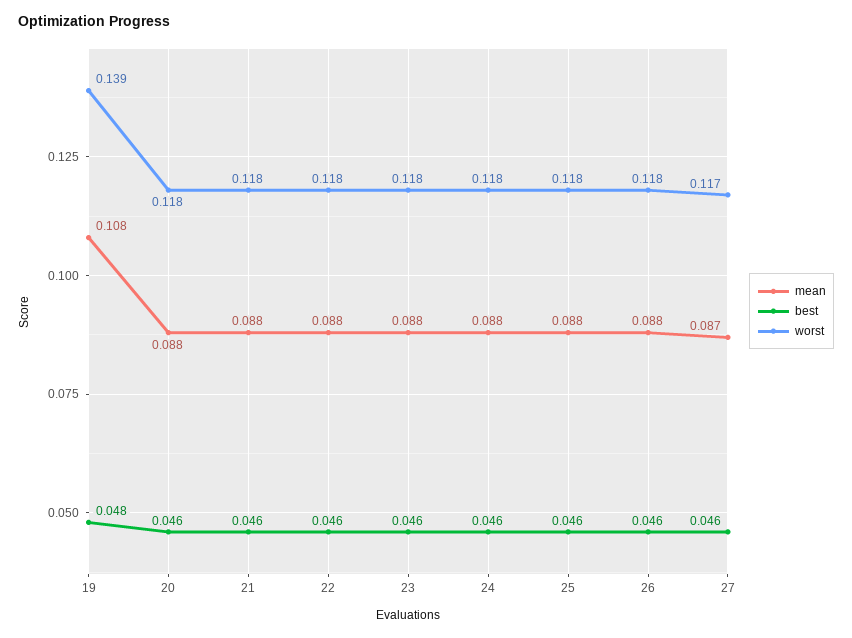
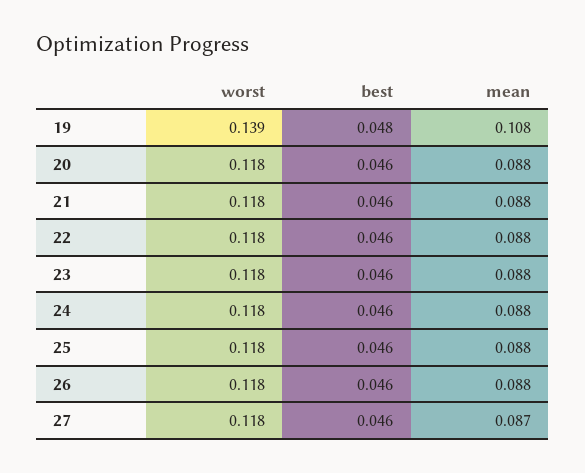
  {
    "mean": {
      "19": 0.108,
      "20": 0.088,
      "21": 0.088,
      "22": 0.088,
      "23": 0.088,
      "24": 0.088,
      "25": 0.088,
      "26": 0.088,
      "27": 0.087
    },
    "best": {
      "19": 0.048,
      "20": 0.046,
      "21": 0.046,
      "22": 0.046,
      "23": 0.046,
      "24": 0.046,
      "25": 0.046,
      "26": 0.046,
      "27": 0.046
    },
    "worst": {
      "19": 0.139,
      "20": 0.118,
      "21": 0.118,
      "22": 0.118,
      "23": 0.118,
      "24": 0.118,
      "25": 0.118,
      "26": 0.118,
-     "27": 0.117
+     "27": 0.118
    }
  }

